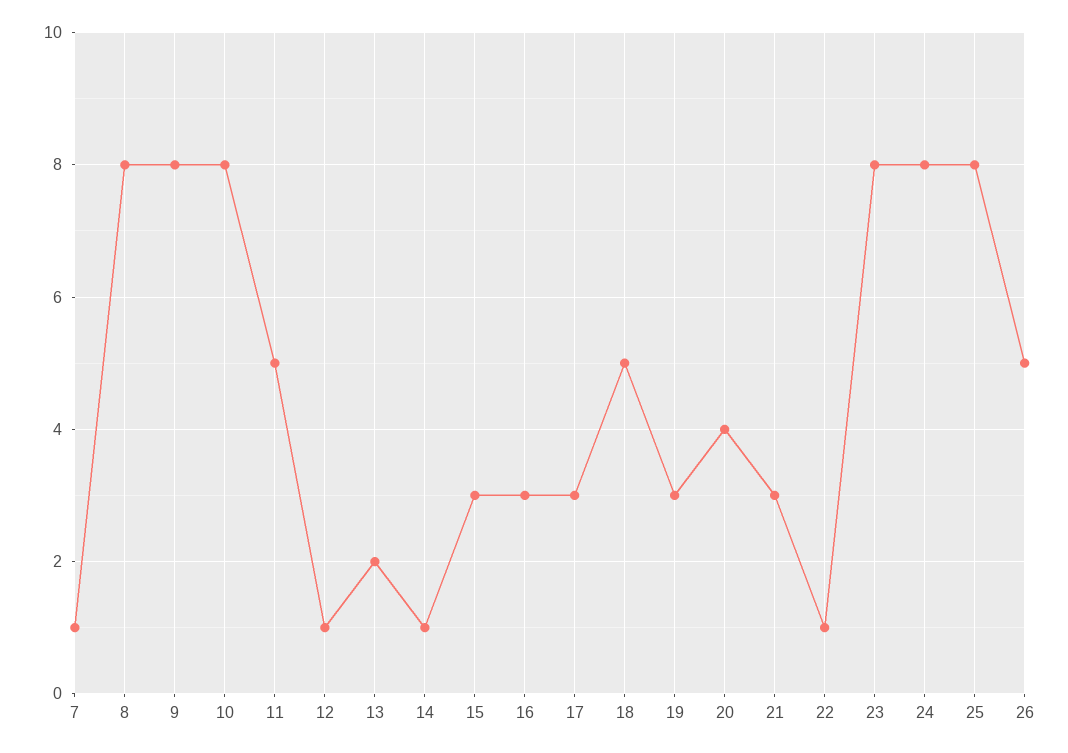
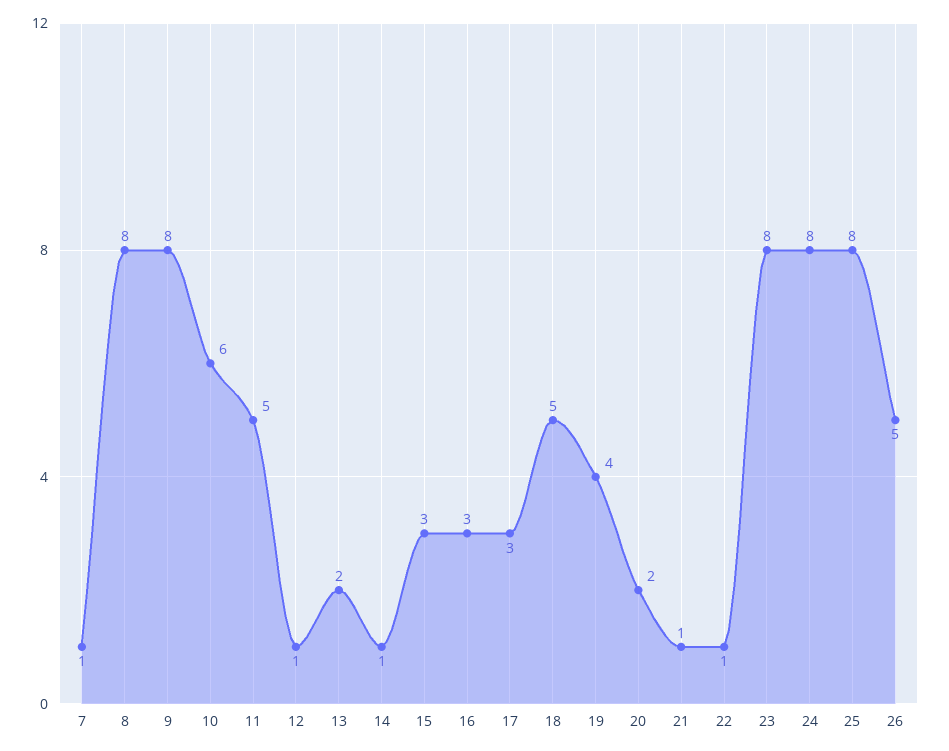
  {
    "7": 1,
    "8": 8,
    "9": 8,
-   "10": 8,
+   "10": 6,
    "11": 5,
    "12": 1,
    "13": 2,
    "14": 1,
    "15": 3,
    "16": 3,
    "17": 3,
    "18": 5,
-   "19": 3,
+   "19": 4,
-   "20": 4,
+   "20": 2,
-   "21": 3,
+   "21": 1,
    "22": 1,
    "23": 8,
    "24": 8,
    "25": 8,
    "26": 5
  }

